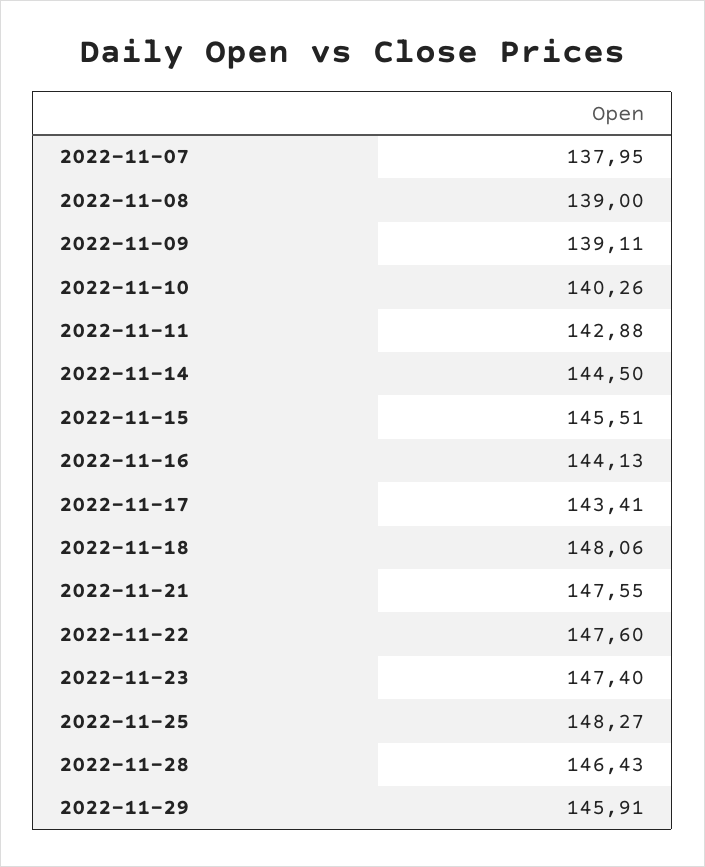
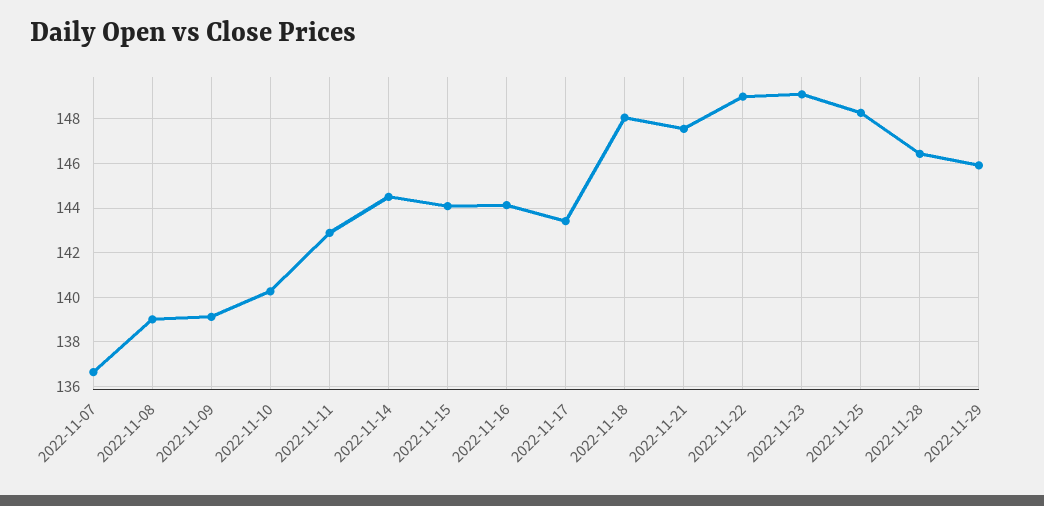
  {
-   "2022-11-07": 137.95,
+   "2022-11-07": 136.5,
    "2022-11-08": 139,
    "2022-11-09": 139.11,
    "2022-11-10": 140.26,
    "2022-11-11": 142.88,
    "2022-11-14": 144.5,
-   "2022-11-15": 145.51,
+   "2022-11-15": 144,
    "2022-11-16": 144.13,
    "2022-11-17": 143.41,
    "2022-11-18": 148.06,
    "2022-11-21": 147.55,
-   "2022-11-22": 147.6,
+   "2022-11-22": 149,
-   "2022-11-23": 147.4,
+   "2022-11-23": 149,
    "2022-11-25": 148.27,
    "2022-11-28": 146.43,
    "2022-11-29": 145.91
  }

